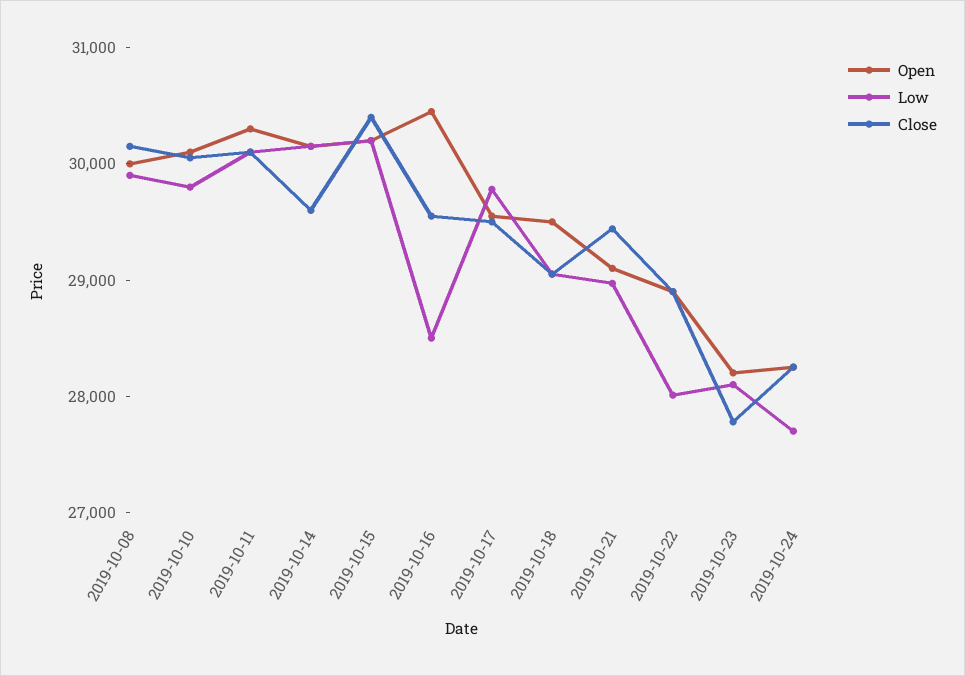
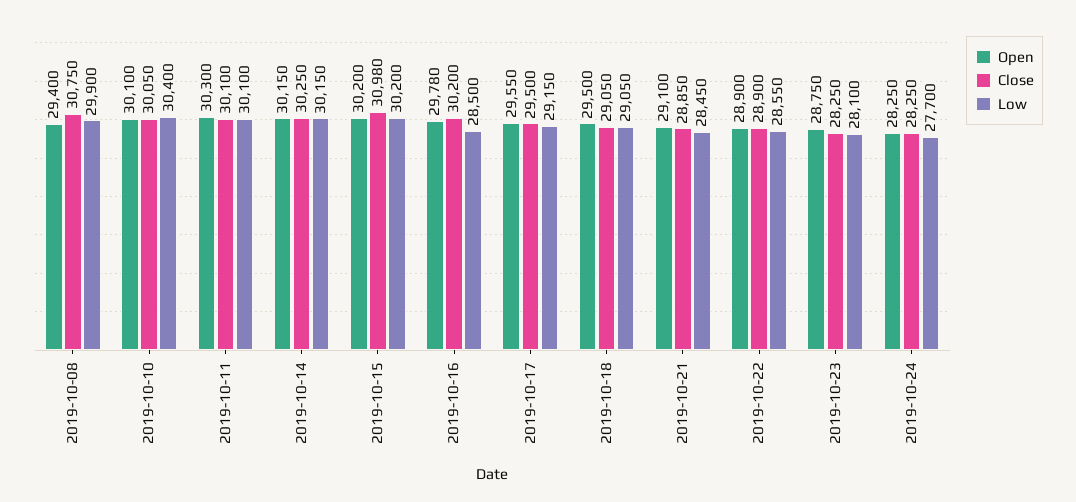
  {
    "Open": {
-     "2019-10-08": 30000,
+     "2019-10-08": 29400,
      "2019-10-10": 30100,
      "2019-10-11": 30300,
      "2019-10-14": 30150,
      "2019-10-15": 30200,
-     "2019-10-16": 30400,
+     "2019-10-16": 29780,
      "2019-10-17": 29550,
      "2019-10-18": 29500,
      "2019-10-21": 29100,
      "2019-10-22": 28900,
-     "2019-10-23": 28200,
+     "2019-10-23": 28750,
      "2019-10-24": 28250
    },
    "Low": {
      "2019-10-08": 29900,
-     "2019-10-10": 29800,
+     "2019-10-10": 30400,
      "2019-10-11": 30100,
      "2019-10-14": 30150,
      "2019-10-15": 30200,
      "2019-10-16": 28500,
-     "2019-10-17": 29800,
+     "2019-10-17": 29150,
      "2019-10-18": 29050,
-     "2019-10-21": 29000,
+     "2019-10-21": 28450,
-     "2019-10-22": 28000,
+     "2019-10-22": 28550,
      "2019-10-23": 28100,
      "2019-10-24": 27700
    },
    "Close": {
-     "2019-10-08": 30200,
+     "2019-10-08": 30750,
      "2019-10-10": 30050,
      "2019-10-11": 30100,
-     "2019-10-14": 29600,
+     "2019-10-14": 30250,
-     "2019-10-15": 30400,
+     "2019-10-15": 30980,
-     "2019-10-16": 29600,
+     "2019-10-16": 30200,
      "2019-10-17": 29500,
      "2019-10-18": 29050,
-     "2019-10-21": 29400,
+     "2019-10-21": 28850,
      "2019-10-22": 28900,
-     "2019-10-23": 27800,
+     "2019-10-23": 28250,
      "2019-10-24": 28250
    }
  }

